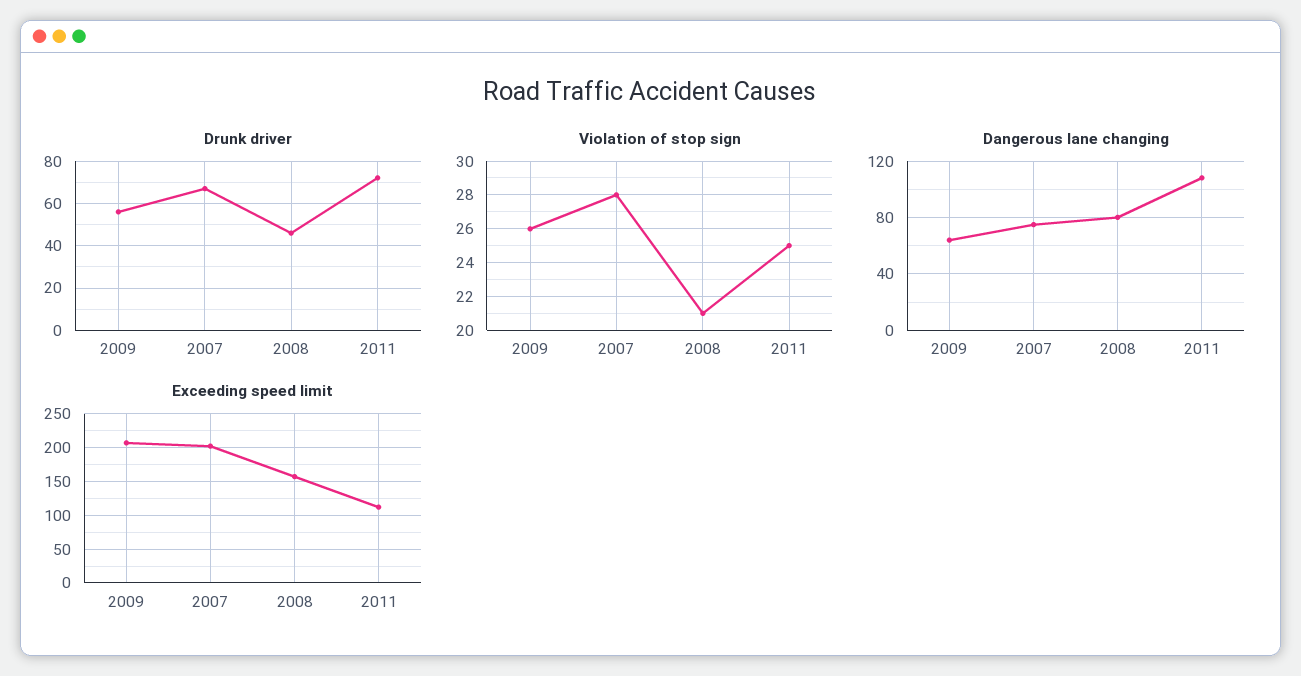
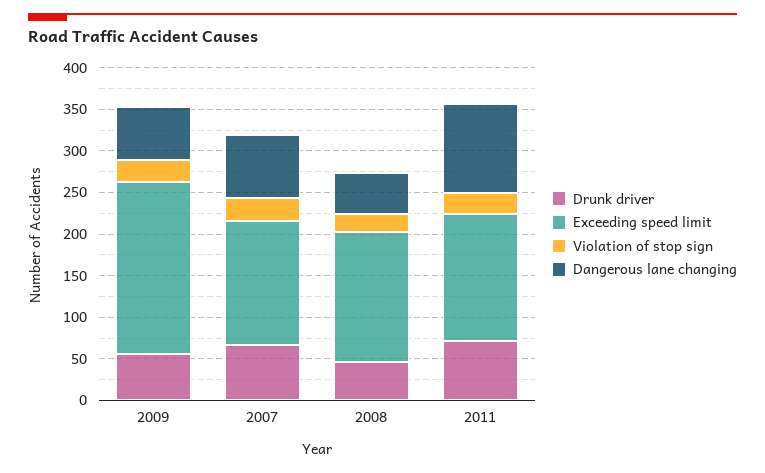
  {
    "Drunk driver": {
      "2009": 55,
      "2007": 65,
      "2008": 45,
      "2011": 70
    },
    "Violation of stop sign": {
      "2009": 26,
      "2007": 28,
      "2008": 21,
      "2011": 25
    },
    "Dangerous lane changing": {
      "2009": 65,
      "2007": 75,
-     "2008": 80,
+     "2008": 50,
      "2011": 110
    },
    "Exceeding speed limit": {
      "2009": 210,
-     "2007": 200,
+     "2007": 150,
      "2008": 160,
-     "2011": 110
+     "2011": 150
    }
  }

